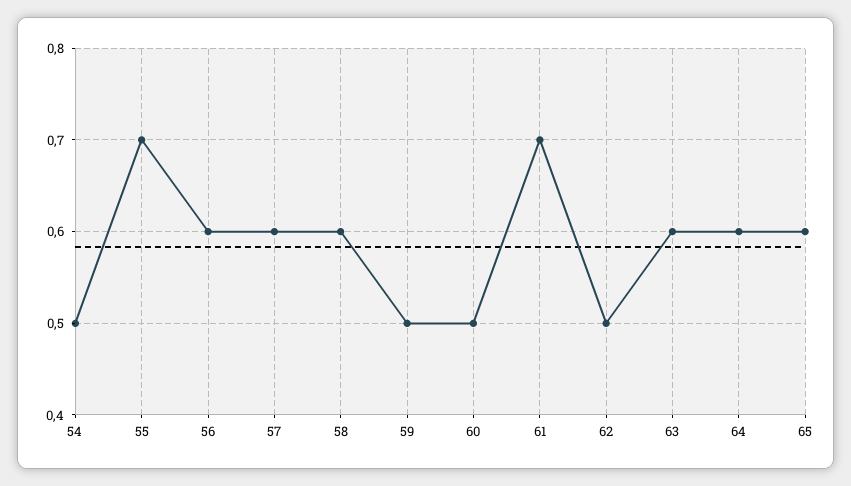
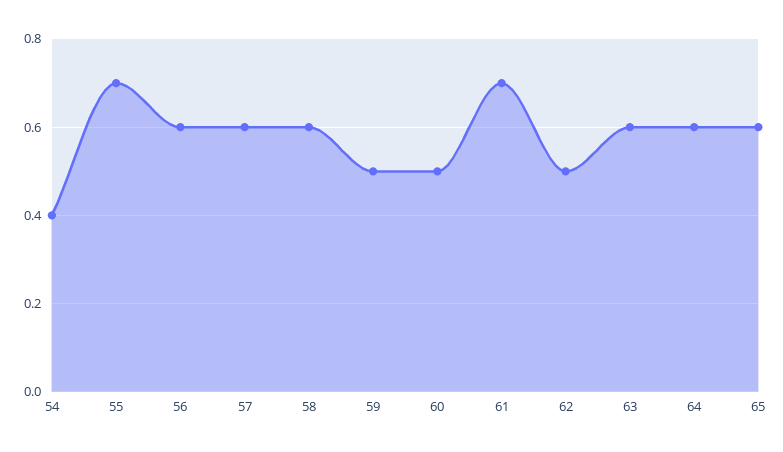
  {
-   "54": 0.5,
+   "54": 0.4,
    "55": 0.7,
    "56": 0.6,
    "57": 0.6,
    "58": 0.6,
    "59": 0.5,
    "60": 0.5,
    "61": 0.7,
    "62": 0.5,
    "63": 0.6,
    "64": 0.6,
    "65": 0.6
  }

